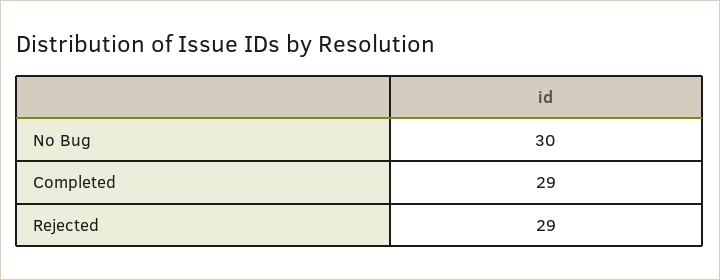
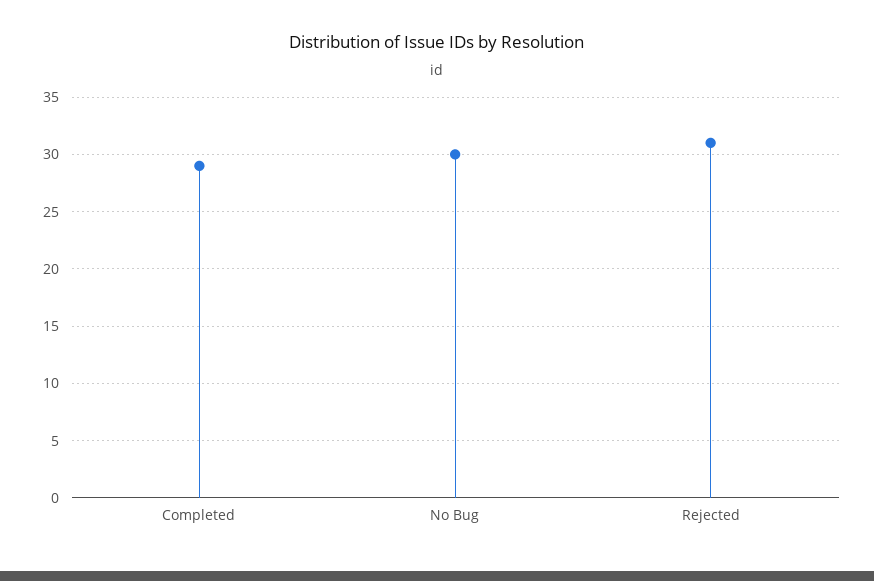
  {
    "No Bug": 30,
    "Completed": 29,
-   "Rejected": 29
+   "Rejected": 31
  }

